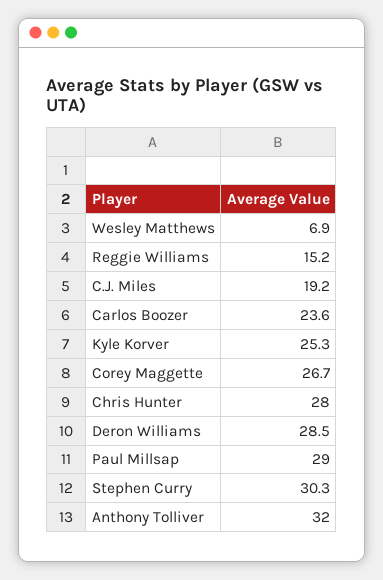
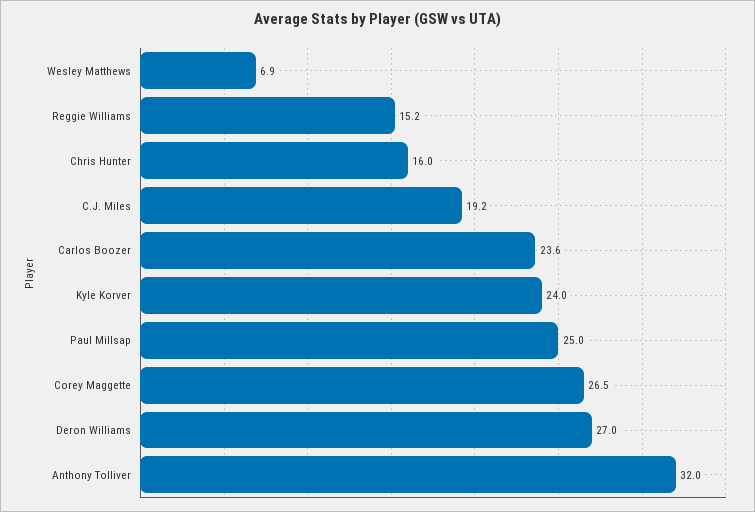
  {
    "Wesley Matthews": 6.9,
    "Reggie Williams": 15.2,
    "C.J. Miles": 19.2,
    "Carlos Boozer": 23.6,
-   "Kyle Korver": 25.3,
+   "Kyle Korver": 24,
-   "Corey Maggette": 26.7,
+   "Corey Maggette": 26.5,
-   "Chris Hunter": 28,
+   "Chris Hunter": 16,
-   "Deron Williams": 28.5,
+   "Deron Williams": 27,
-   "Paul Millsap": 29,
+   "Paul Millsap": 25,
-   "Stephen Curry": 30.3,
    "Anthony Tolliver": 32
  }

